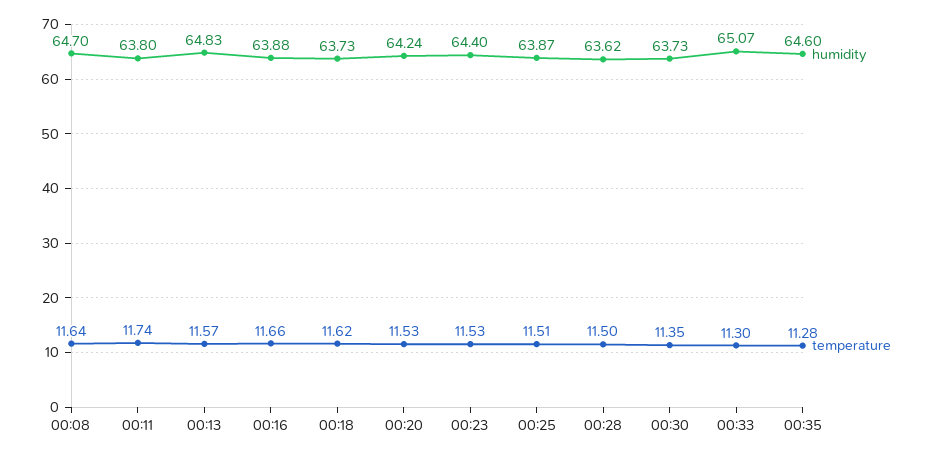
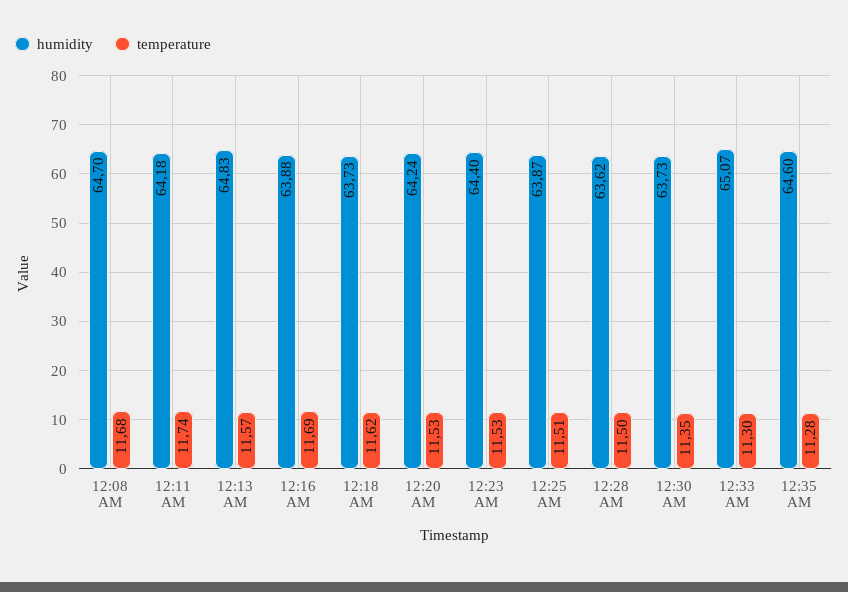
  {
    "humidity": {
      "00:08": 64.7,
-     "00:11": 63.8,
+     "00:11": 64.18,
      "00:13": 64.83,
      "00:16": 63.88,
      "00:18": 63.73,
      "00:20": 64.24,
      "00:23": 64.4,
      "00:25": 63.87,
      "00:28": 63.62,
      "00:30": 63.73,
      "00:33": 65.07,
      "00:35": 64.6
    },
    "temperature": {
-     "00:08": 11.64,
+     "00:08": 11.68,
      "00:11": 11.74,
      "00:13": 11.57,
-     "00:16": 11.66,
+     "00:16": 11.69,
      "00:18": 11.62,
      "00:20": 11.53,
      "00:23": 11.53,
      "00:25": 11.51,
      "00:28": 11.5,
      "00:30": 11.35,
      "00:33": 11.3,
      "00:35": 11.28
    }
  }

